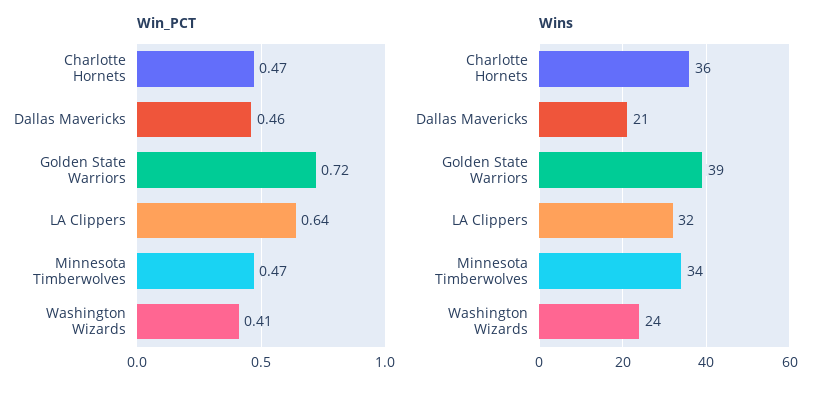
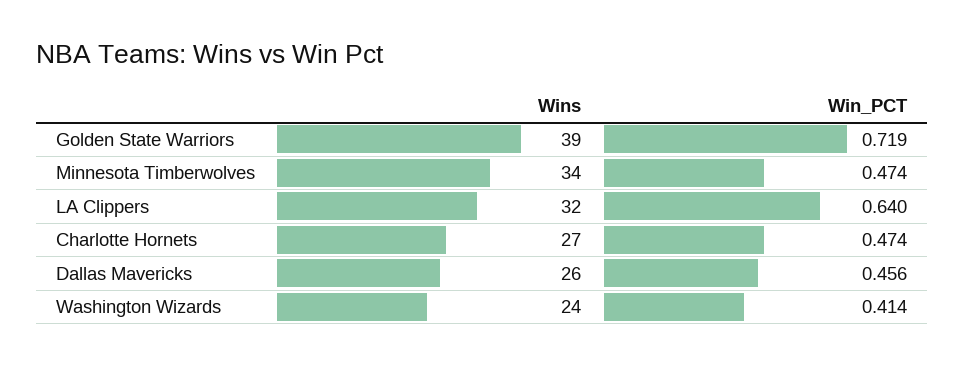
  {
    "Win_PCT": {
      "Charlotte Hornets": 0.474,
      "Dallas Mavericks": 0.456,
      "Golden State Warriors": 0.719,
      "LA Clippers": 0.64,
      "Minnesota Timberwolves": 0.474,
      "Washington Wizards": 0.414
    },
    "Wins": {
-     "Charlotte Hornets": 36,
+     "Charlotte Hornets": 27,
-     "Dallas Mavericks": 21,
+     "Dallas Mavericks": 26,
      "Golden State Warriors": 39,
      "LA Clippers": 32,
      "Minnesota Timberwolves": 34,
      "Washington Wizards": 24
    }
  }

